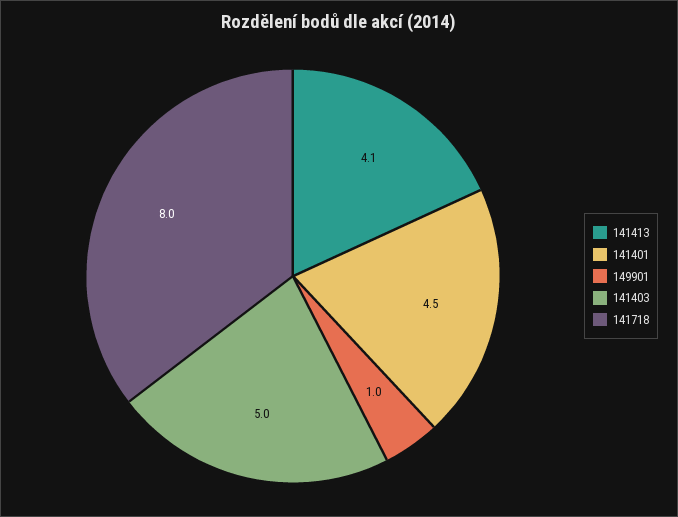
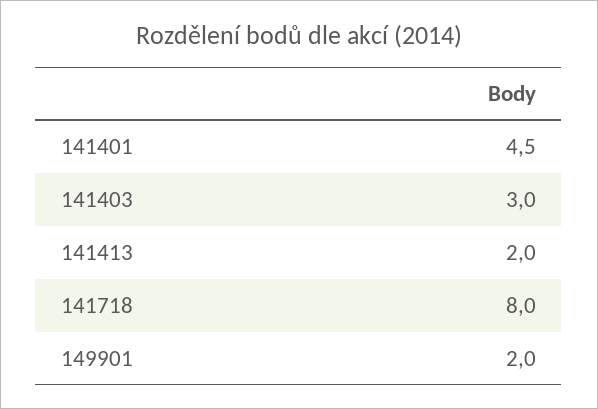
  {
-   "141413": 4.1,
+   "141413": 2,
    "141401": 4.5,
-   "149901": 1,
+   "149901": 2,
-   "141403": 5,
+   "141403": 3,
    "141718": 8
  }

